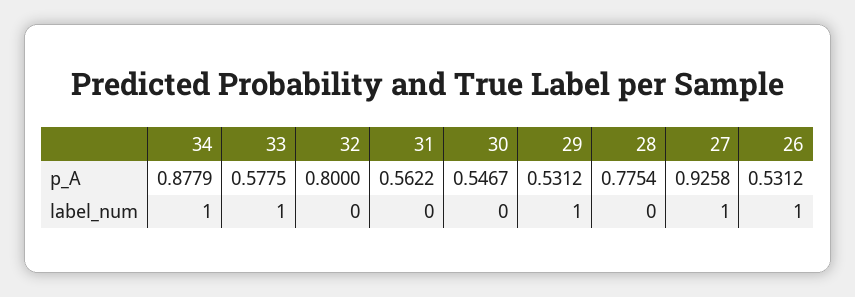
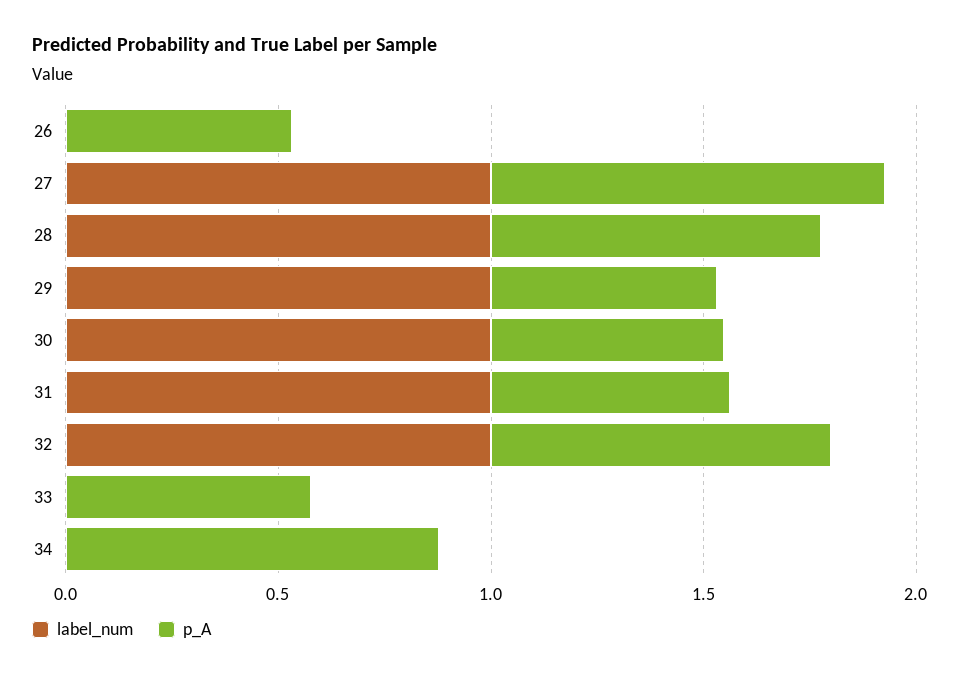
  {
    "p_A": {
      "34": 0.8779,
      "33": 0.5775,
      "32": 0.8,
      "31": 0.5622,
      "30": 0.5467,
      "29": 0.5312,
      "28": 0.7754,
      "27": 0.9258,
      "26": 0.5312
    },
    "label_num": {
-     "34": 1,
+     "34": 0,
-     "33": 1,
+     "33": 0,
-     "32": 0,
+     "32": 1,
-     "31": 0,
+     "31": 1,
-     "30": 0,
+     "30": 1,
      "29": 1,
-     "28": 0,
+     "28": 1,
      "27": 1,
-     "26": 1
+     "26": 0
    }
  }

